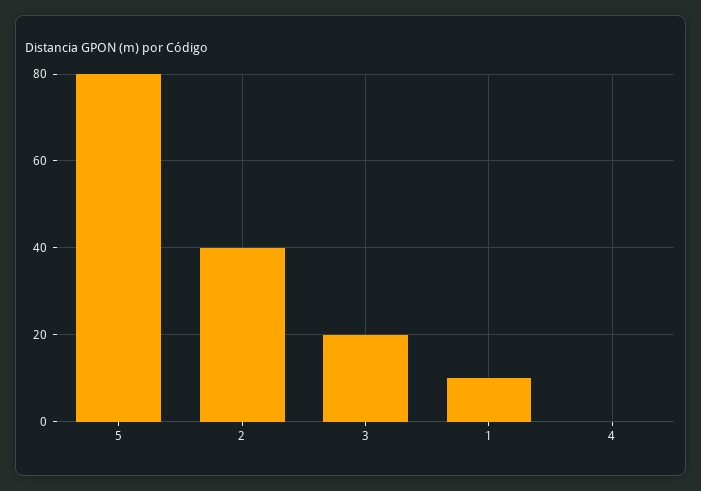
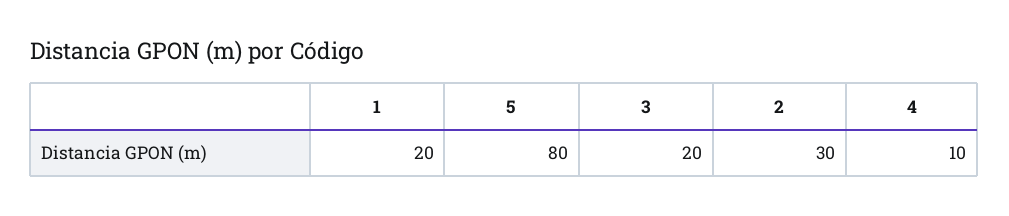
  {
    "5": 80,
-   "2": 40,
+   "2": 30,
    "3": 20,
-   "1": 10,
+   "1": 20,
-   "4": 0
+   "4": 10
  }

